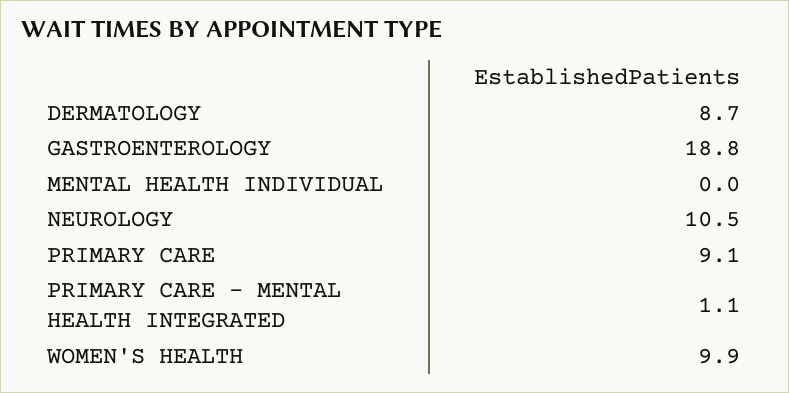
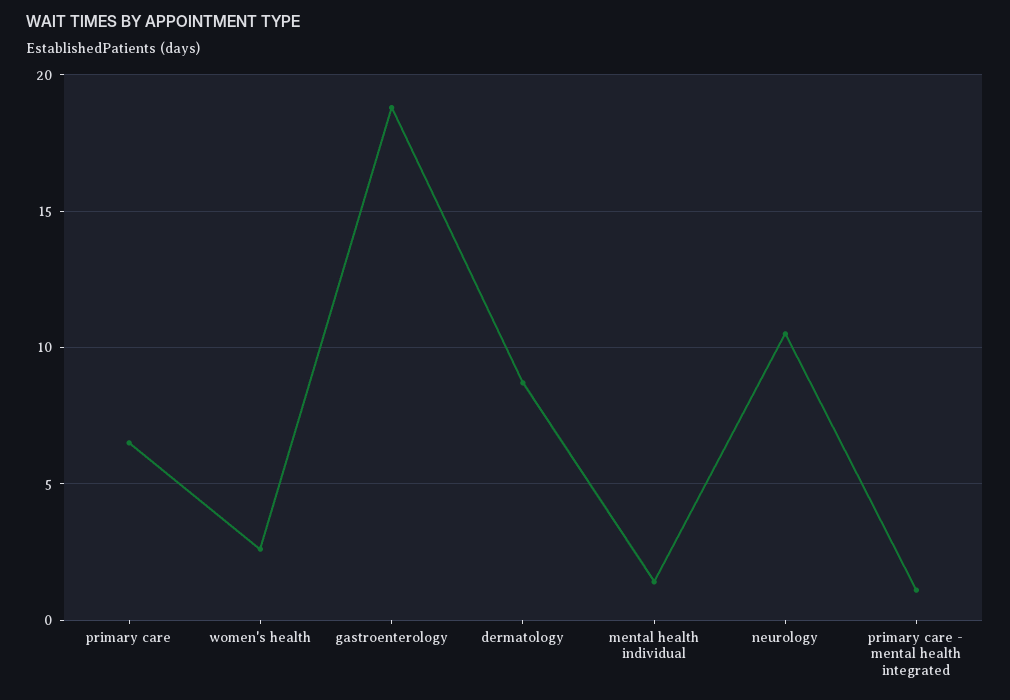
  {
    "DERMATOLOGY": 8.7,
    "GASTROENTEROLOGY": 18.8,
-   "MENTAL HEALTH INDIVIDUAL": 0,
+   "MENTAL HEALTH INDIVIDUAL": 1.5,
    "NEUROLOGY": 10.5,
-   "PRIMARY CARE": 9.1,
+   "PRIMARY CARE": 6.5,
    "PRIMARY CARE - MENTAL HEALTH INTEGRATED": 1.1,
-   "WOMEN'S HEALTH": 9.9
+   "WOMEN'S HEALTH": 2.5
  }

